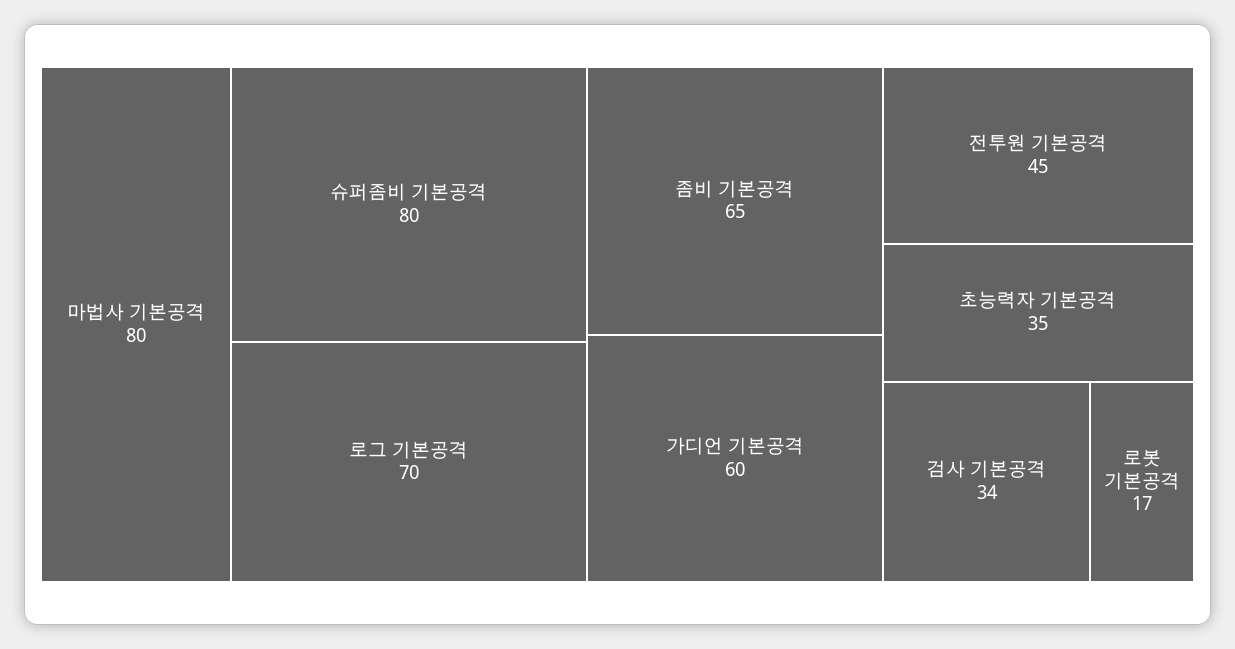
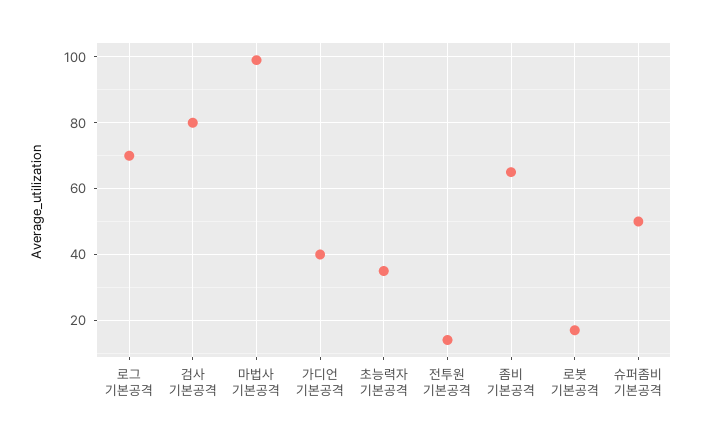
  {
-   "마법사 기본공격": 80,
+   "마법사 기본공격": 100,
-   "슈퍼좀비 기본공격": 80,
+   "슈퍼좀비 기본공격": 50,
    "로그 기본공격": 70,
    "좀비 기본공격": 65,
-   "가디언 기본공격": 60,
+   "가디언 기본공격": 40,
-   "전투원 기본공격": 45,
+   "전투원 기본공격": 15,
    "초능력자 기본공격": 35,
-   "검사 기본공격": 34,
+   "검사 기본공격": 80,
    "로봇 기본공격": 17
  }

